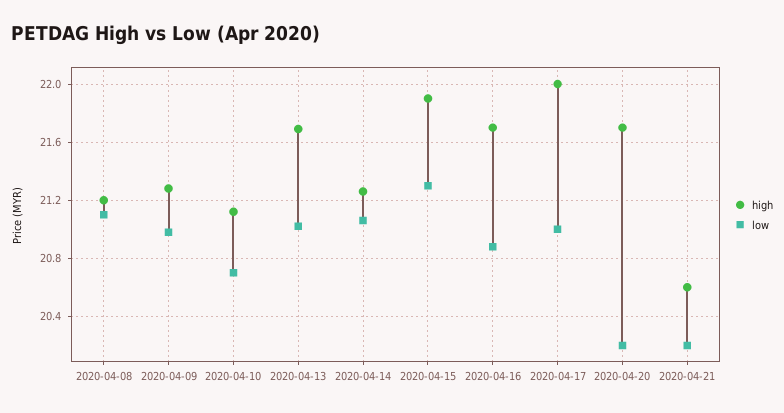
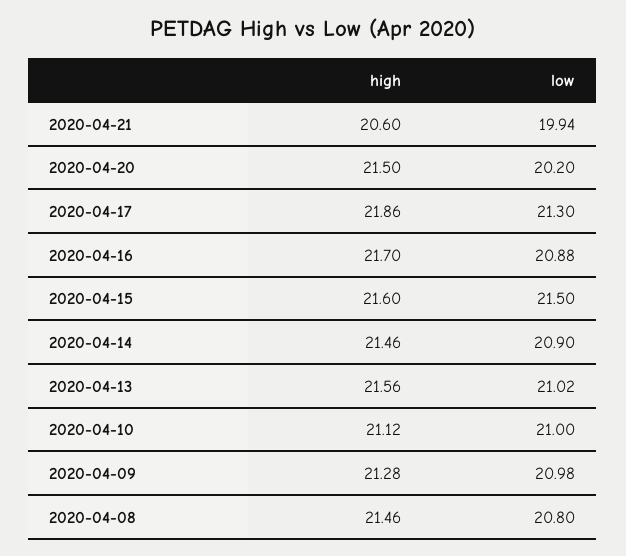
  {
    "high": {
-     "2020-04-08": 21.2,
+     "2020-04-08": 21.46,
      "2020-04-09": 21.28,
      "2020-04-10": 21.12,
-     "2020-04-13": 21.7,
+     "2020-04-13": 21.56,
-     "2020-04-14": 21.25,
+     "2020-04-14": 21.46,
-     "2020-04-15": 21.9,
+     "2020-04-15": 21.6,
      "2020-04-16": 21.7,
-     "2020-04-17": 22,
+     "2020-04-17": 21.86,
-     "2020-04-20": 21.7,
+     "2020-04-20": 21.5,
      "2020-04-21": 20.6
    },
    "low": {
-     "2020-04-08": 21.1,
+     "2020-04-08": 20.8,
      "2020-04-09": 20.98,
-     "2020-04-10": 20.7,
+     "2020-04-10": 21,
      "2020-04-13": 21.02,
-     "2020-04-14": 21.05,
+     "2020-04-14": 20.9,
-     "2020-04-15": 21.3,
+     "2020-04-15": 21.5,
      "2020-04-16": 20.88,
-     "2020-04-17": 21,
+     "2020-04-17": 21.3,
      "2020-04-20": 20.2,
-     "2020-04-21": 20.2
+     "2020-04-21": 19.94
    }
  }

